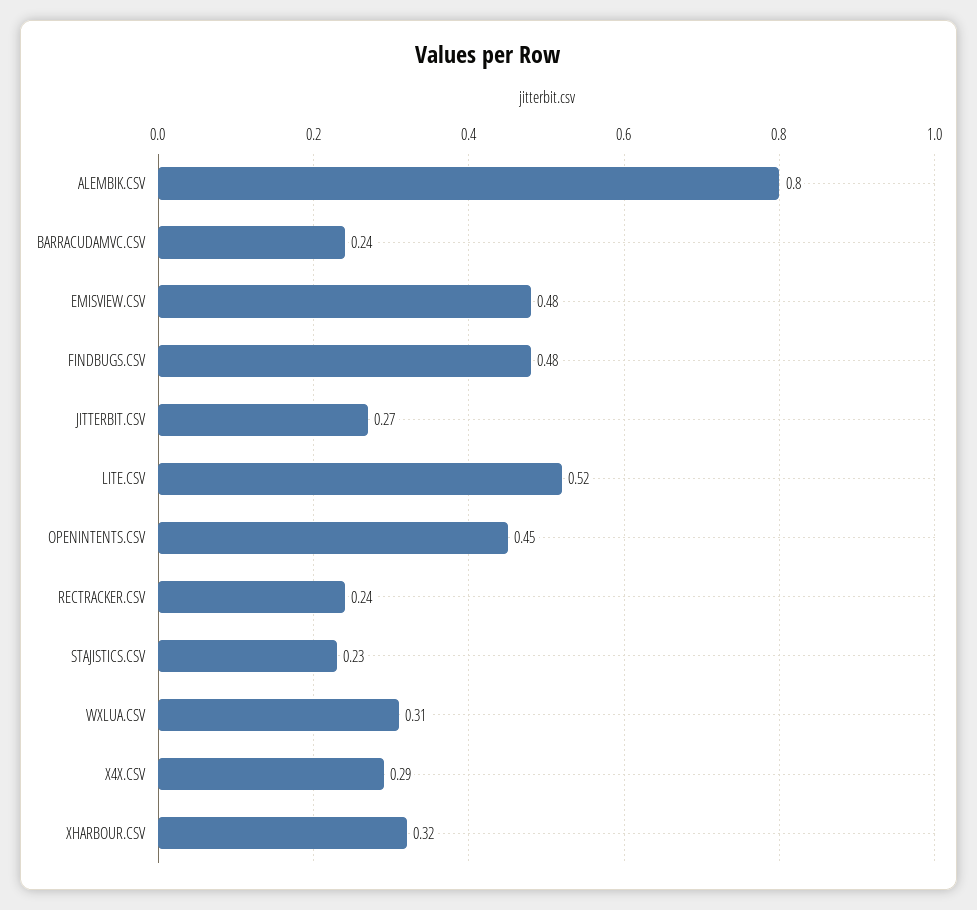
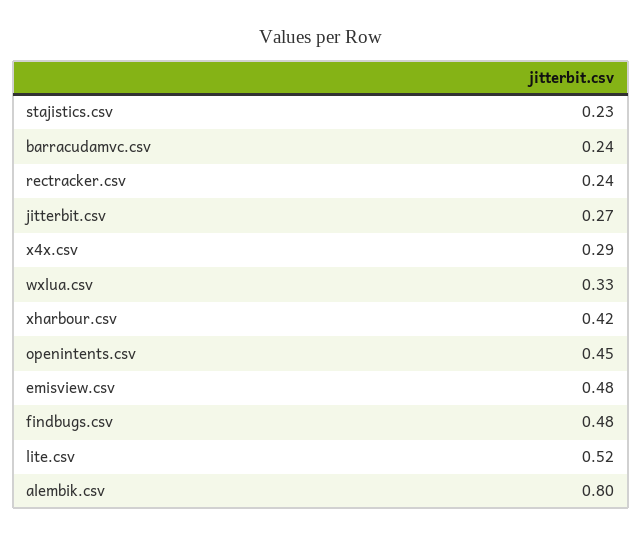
  {
    "ALEMBIK.CSV": 0.8,
    "BARRACUDAMVC.CSV": 0.24,
    "EMISVIEW.CSV": 0.48,
    "FINDBUGS.CSV": 0.48,
    "JITTERBIT.CSV": 0.27,
    "LITE.CSV": 0.52,
    "OPENINTENTS.CSV": 0.45,
    "RECTRACKER.CSV": 0.24,
    "STAJISTICS.CSV": 0.23,
-   "WXLUA.CSV": 0.31,
+   "WXLUA.CSV": 0.33,
    "X4X.CSV": 0.29,
-   "XHARBOUR.CSV": 0.32
+   "XHARBOUR.CSV": 0.42
  }

